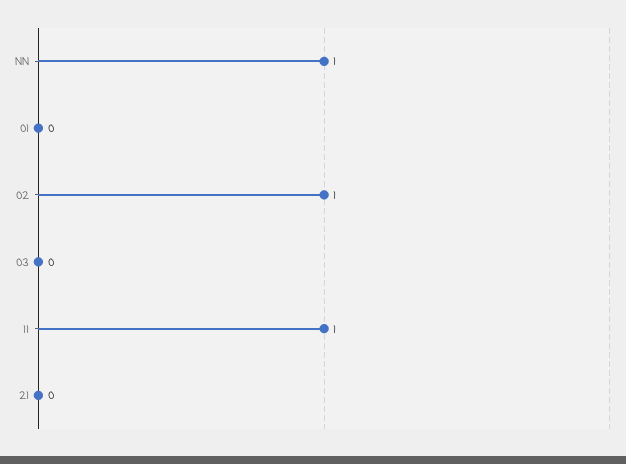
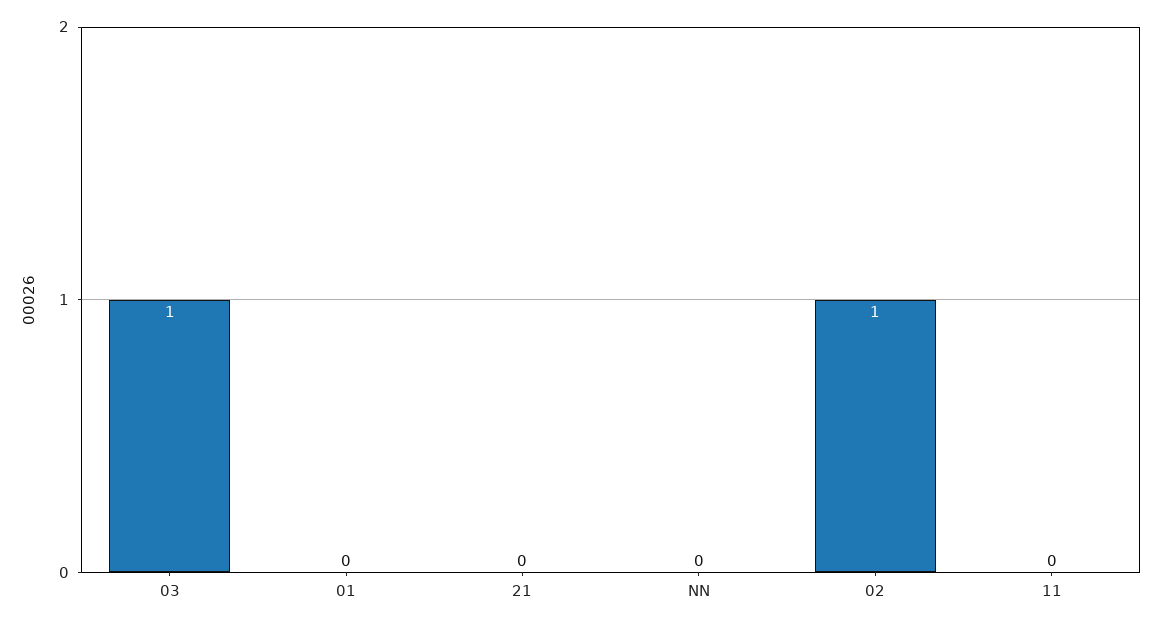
  {
-   "NN": 1,
+   "NN": 0,
    "01": 0,
    "02": 1,
-   "03": 0,
+   "03": 1,
-   "11": 1,
+   "11": 0,
    "21": 0
  }

